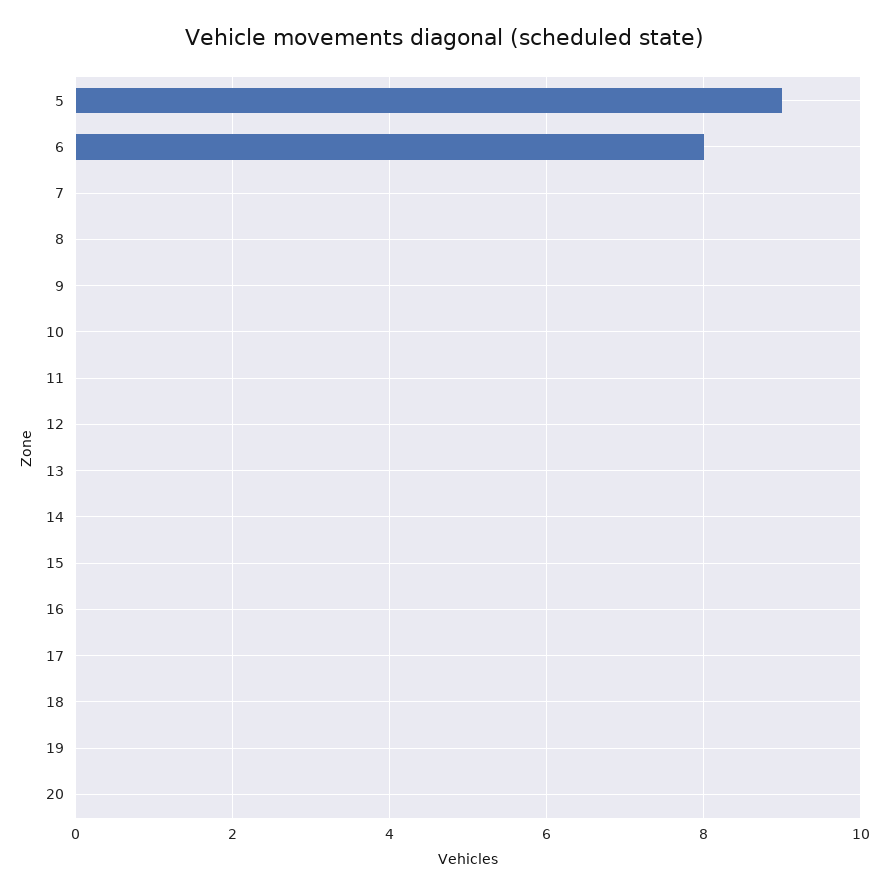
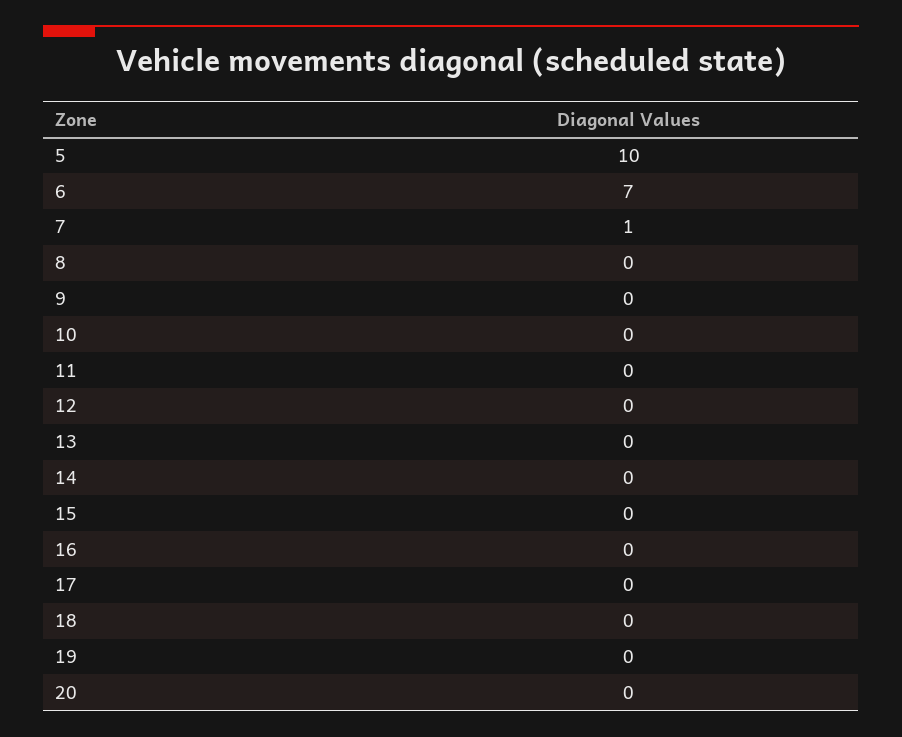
  {
-   "5": 9,
+   "5": 10,
-   "6": 8,
+   "6": 7,
-   "7": 0,
+   "7": 1,
    "8": 0,
    "9": 0,
    "10": 0,
    "11": 0,
    "12": 0,
    "13": 0,
    "14": 0,
    "15": 0,
    "16": 0,
    "17": 0,
    "18": 0,
    "19": 0,
    "20": 0
  }

